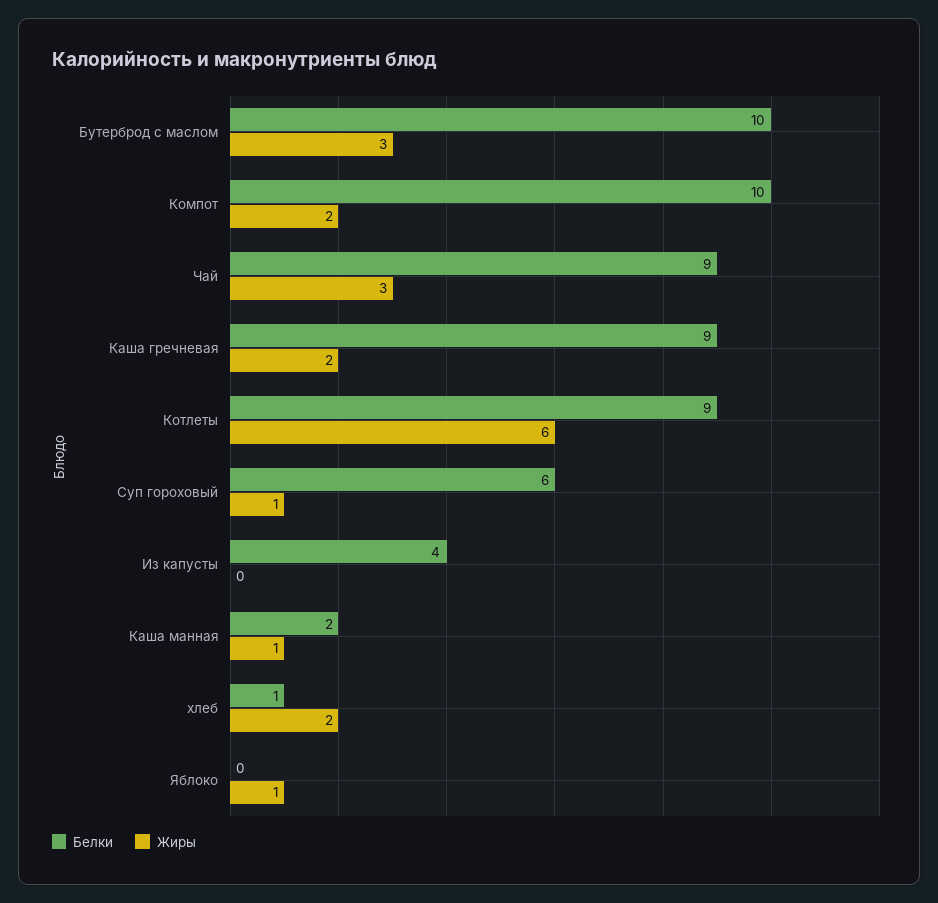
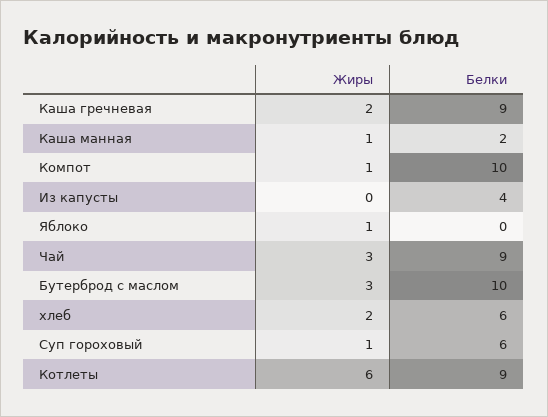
  {
    "Белки": {
      "Бутерброд с маслом": 10,
      "Компот": 10,
      "Чай": 9,
      "Каша гречневая": 9,
      "Котлеты": 9,
      "Суп гороховый": 6,
      "Из капусты": 4,
      "Каша манная": 2,
-     "хлеб": 1,
+     "хлеб": 6,
      "Яблоко": 0
    },
    "Жиры": {
      "Бутерброд с маслом": 3,
-     "Компот": 2,
+     "Компот": 1,
      "Чай": 3,
      "Каша гречневая": 2,
      "Котлеты": 6,
      "Суп гороховый": 1,
      "Из капусты": 0,
      "Каша манная": 1,
      "хлеб": 2,
      "Яблоко": 1
    }
  }

